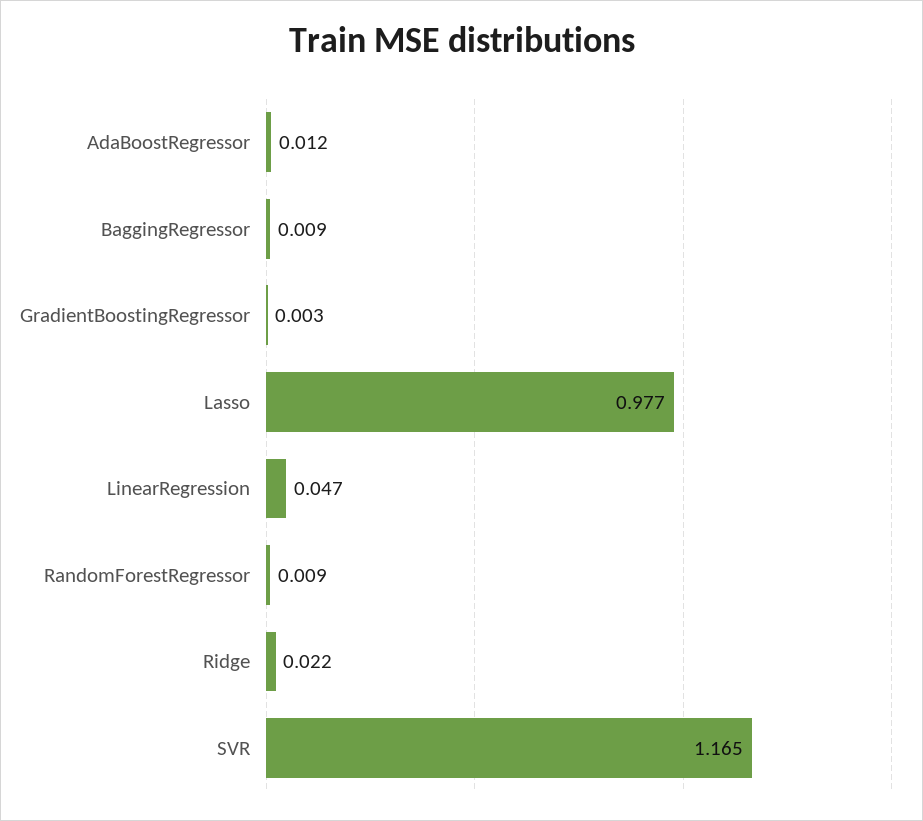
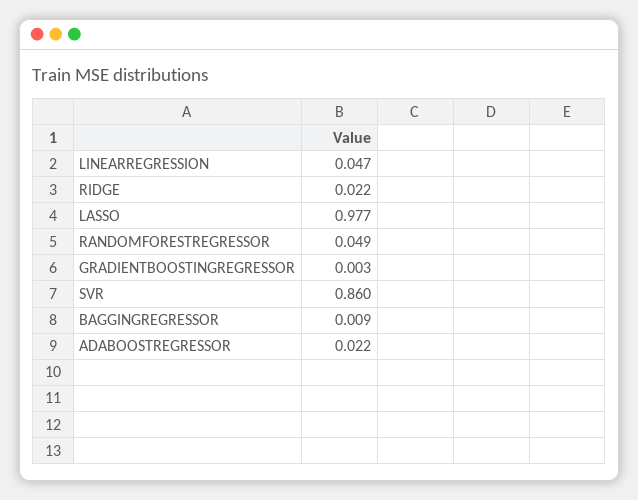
  {
-   "AdaBoostRegressor": 0.012,
+   "AdaBoostRegressor": 0.022,
    "BaggingRegressor": 0.009,
    "GradientBoostingRegressor": 0.003,
    "Lasso": 0.977,
    "LinearRegression": 0.047,
-   "RandomForestRegressor": 0.009,
+   "RandomForestRegressor": 0.049,
    "Ridge": 0.022,
-   "SVR": 1.165
+   "SVR": 0.86
  }

